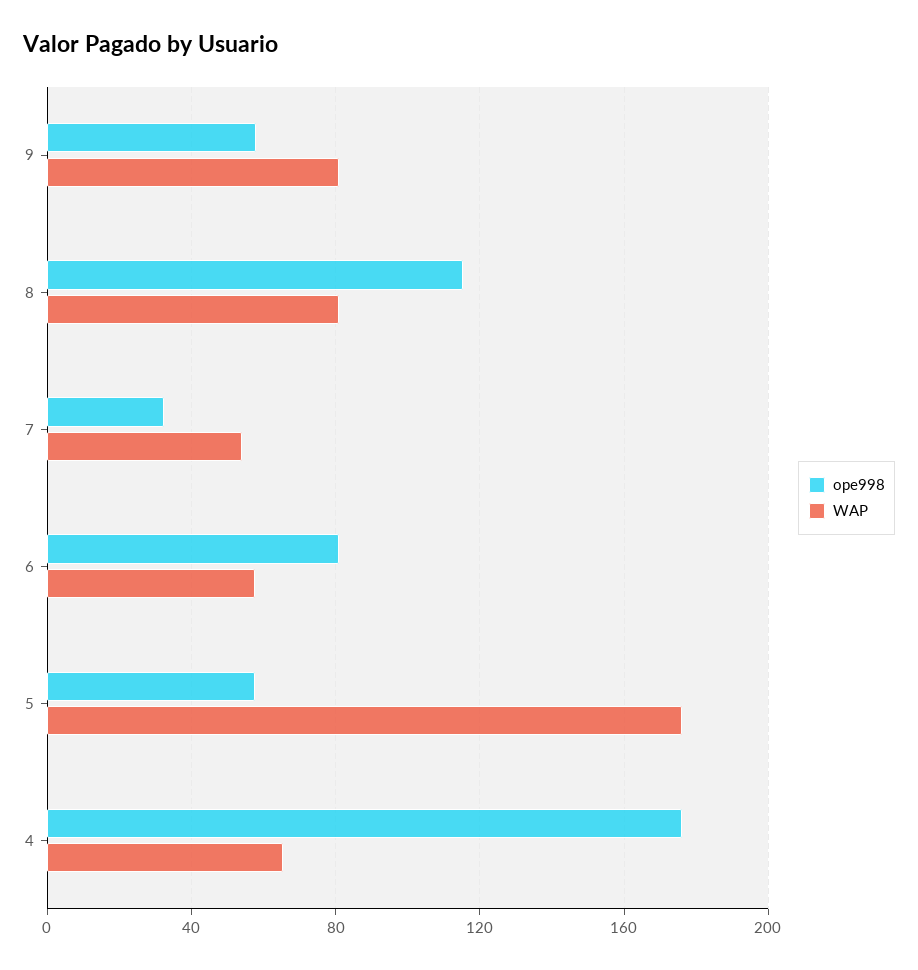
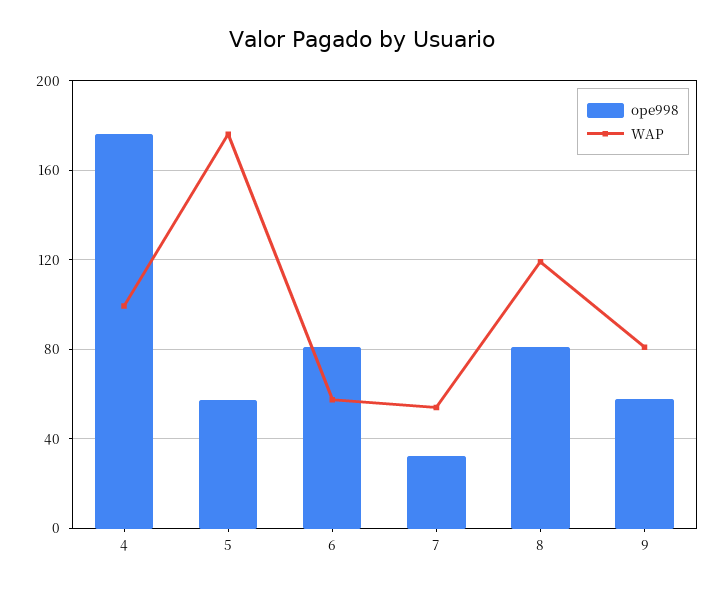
  {
    "ope998": {
      "9": 60,
-     "8": 115,
+     "8": 80,
      "7": 30,
      "6": 80,
      "5": 60,
      "4": 175
    },
    "WAP": {
      "9": 80,
-     "8": 80,
+     "8": 120,
      "7": 55,
      "6": 60,
      "5": 175,
-     "4": 65
+     "4": 100
    }
  }

